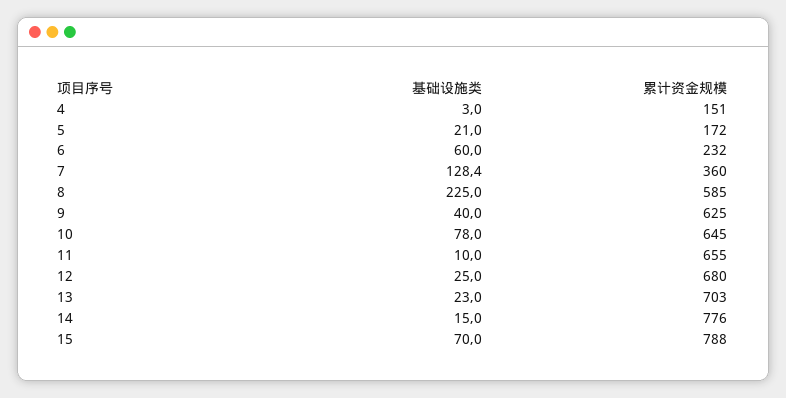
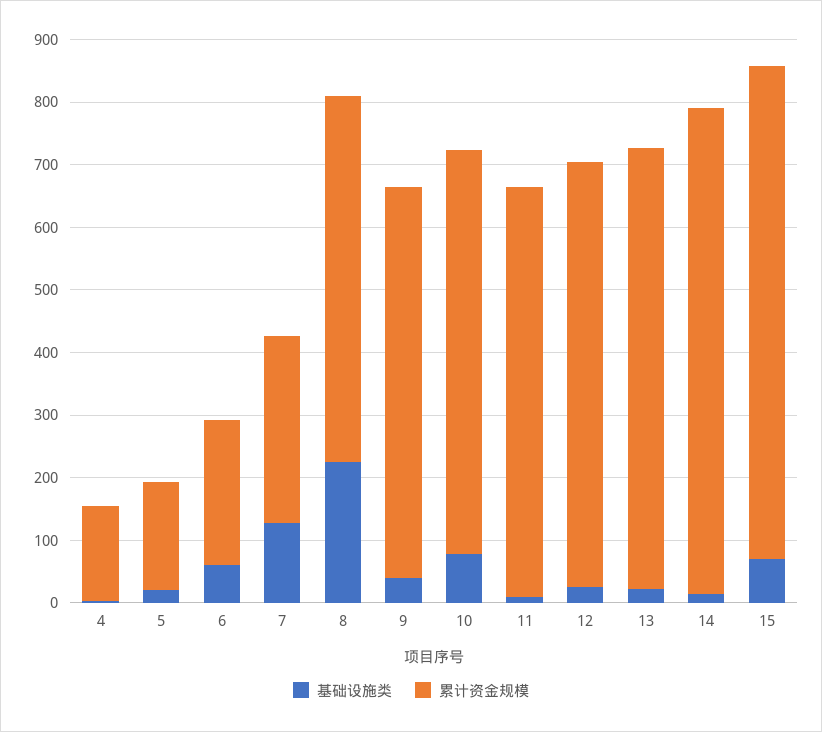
  {
    "基础设施类": {
      "4": 3,
      "5": 21,
      "6": 60,
      "7": 128.4,
      "8": 225,
      "9": 40,
      "10": 78,
      "11": 10,
      "12": 25,
      "13": 23,
      "14": 15,
      "15": 70
    },
    "累计资金规模": {
      "4": 151,
      "5": 172,
      "6": 232,
-     "7": 360,
+     "7": 300,
      "8": 585,
      "9": 625,
      "10": 645,
      "11": 655,
      "12": 680,
      "13": 703,
      "14": 776,
      "15": 788
    }
  }

